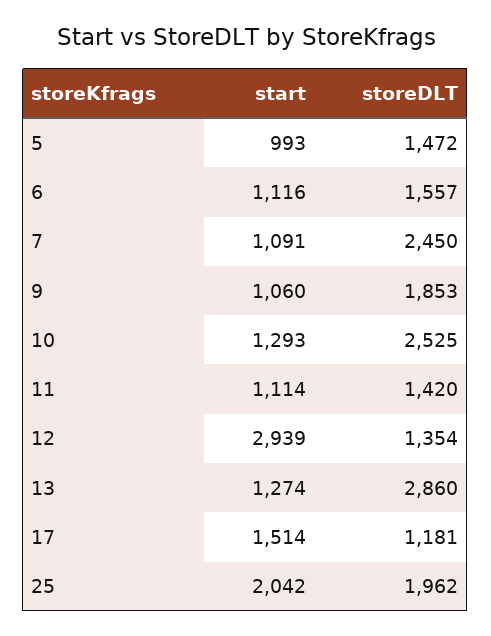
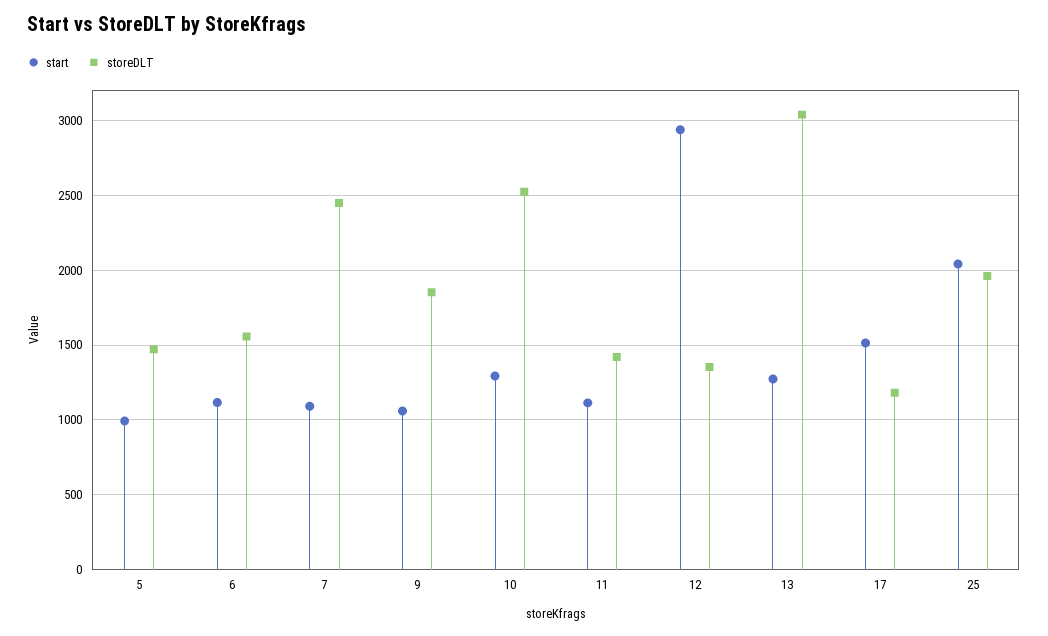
  {
    "start": {
      "5": 993,
      "6": 1116,
      "7": 1091,
      "9": 1060,
      "10": 1293,
      "11": 1114,
      "12": 2939,
      "13": 1274,
      "17": 1514,
      "25": 2042
    },
    "storeDLT": {
      "5": 1472,
      "6": 1557,
      "7": 2450,
      "9": 1853,
      "10": 2525,
      "11": 1420,
      "12": 1354,
-     "13": 2860,
+     "13": 3050,
      "17": 1181,
      "25": 1962
    }
  }

